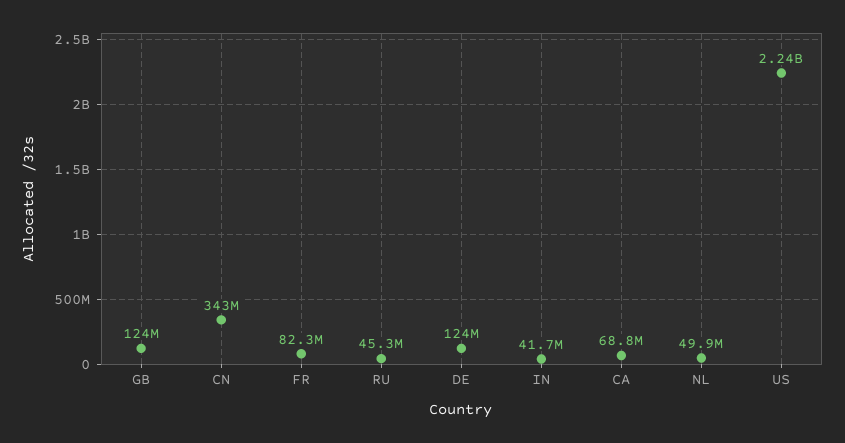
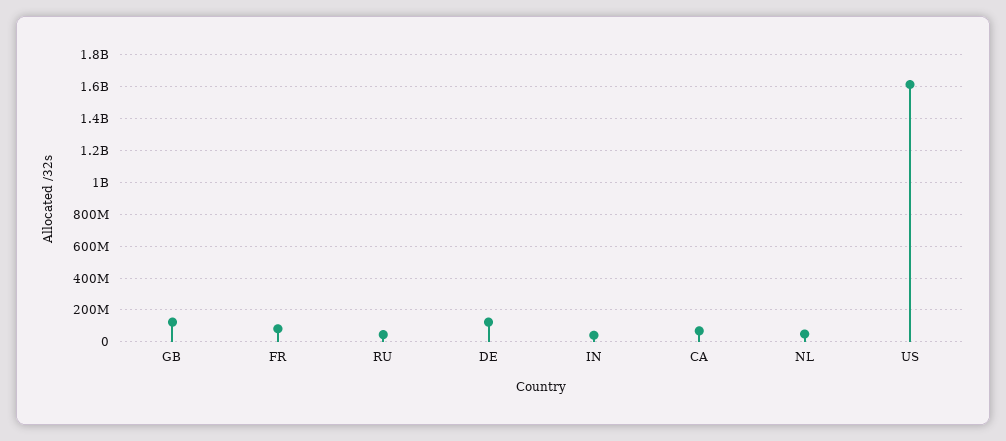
  {
    "GB": 124000000,
-   "CN": 343000000,
    "FR": 82300000,
    "RU": 45300000,
    "DE": 124000000,
    "IN": 41700000,
    "CA": 68800000,
    "NL": 49900000,
-   "US": 2240000000
+   "US": 1600000000
  }

